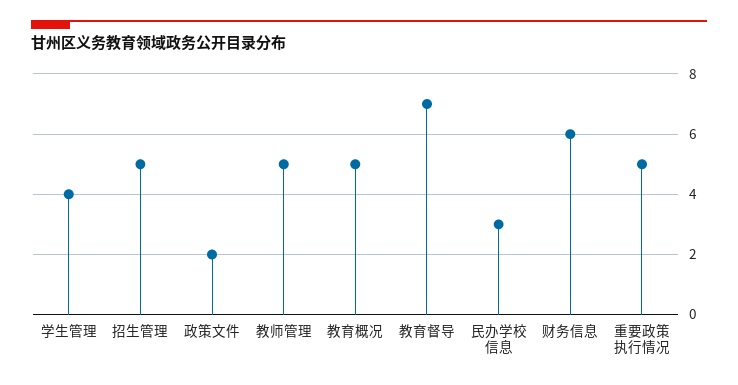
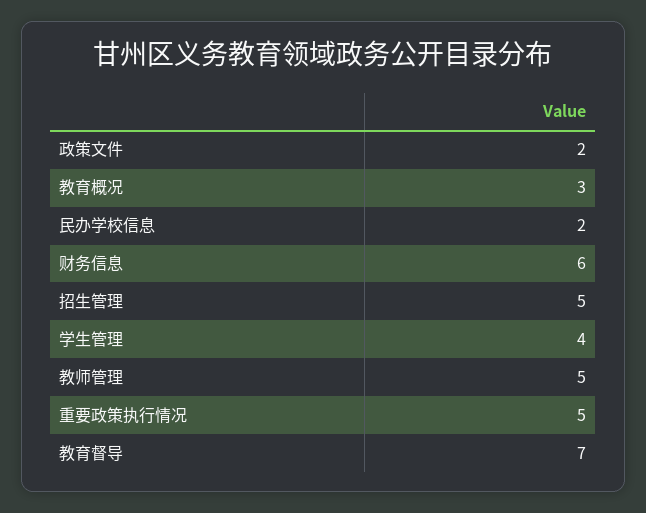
  {
    "学生管理": 4,
    "招生管理": 5,
    "政策文件": 2,
    "教师管理": 5,
-   "教育概况": 5,
+   "教育概况": 3,
    "教育督导": 7,
-   "民办学校信息": 3,
+   "民办学校信息": 2,
    "财务信息": 6,
    "重要政策执行情况": 5
  }

